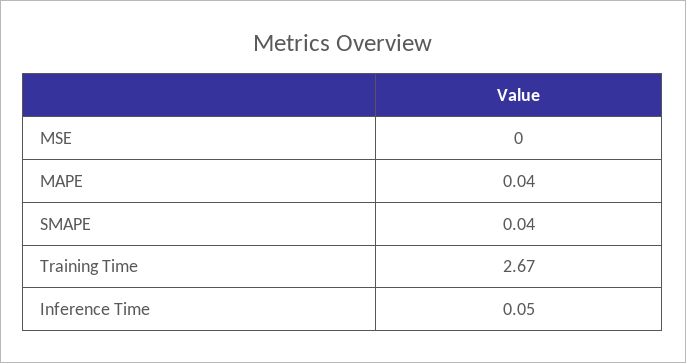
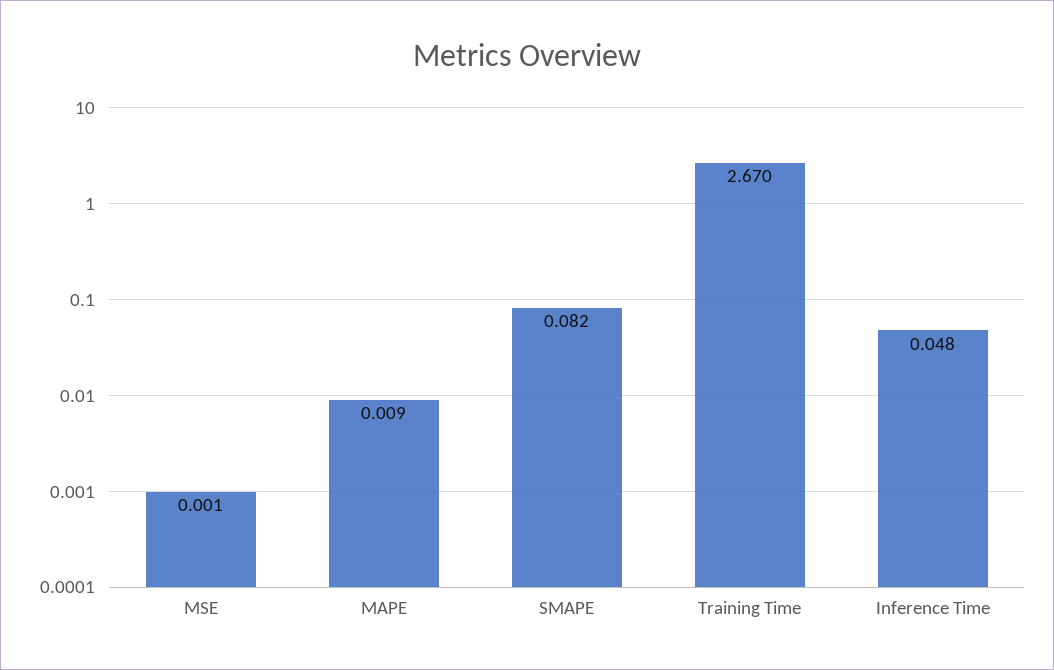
  {
    "MSE": 0.001,
-   "MAPE": 0.04,
+   "MAPE": 0.009,
-   "SMAPE": 0.04,
+   "SMAPE": 0.082,
    "Training Time": 2.67,
    "Inference Time": 0.048
  }

